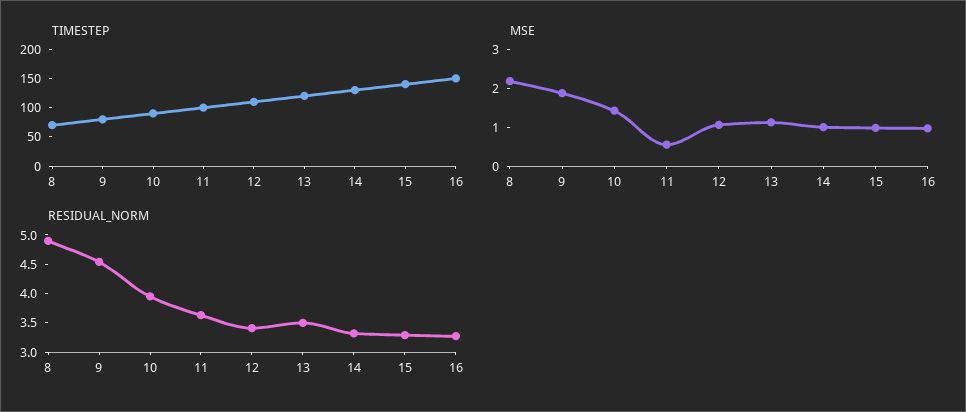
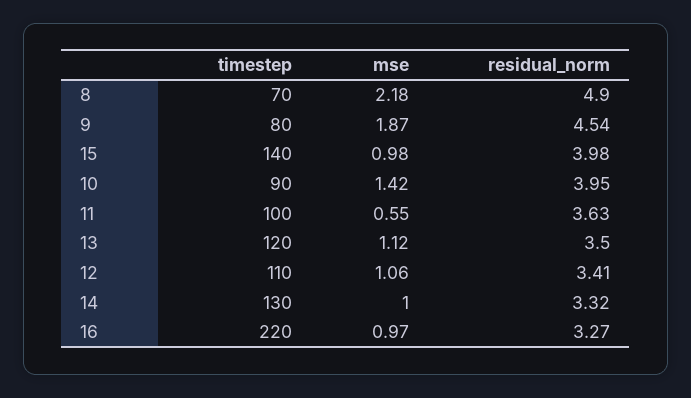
  {
    "TIMESTEP": {
      "8": 70,
      "9": 80,
      "10": 90,
      "11": 100,
      "12": 110,
      "13": 120,
      "14": 130,
      "15": 140,
-     "16": 150
+     "16": 220
    },
    "MSE": {
      "8": 2.18,
      "9": 1.87,
      "10": 1.42,
      "11": 0.55,
      "12": 1.06,
      "13": 1.12,
      "14": 1,
      "15": 0.98,
      "16": 0.97
    },
    "RESIDUAL_NORM": {
      "8": 4.9,
      "9": 4.54,
      "10": 3.95,
      "11": 3.63,
      "12": 3.41,
      "13": 3.5,
      "14": 3.32,
-     "15": 3.25,
+     "15": 3.98,
      "16": 3.27
    }
  }

